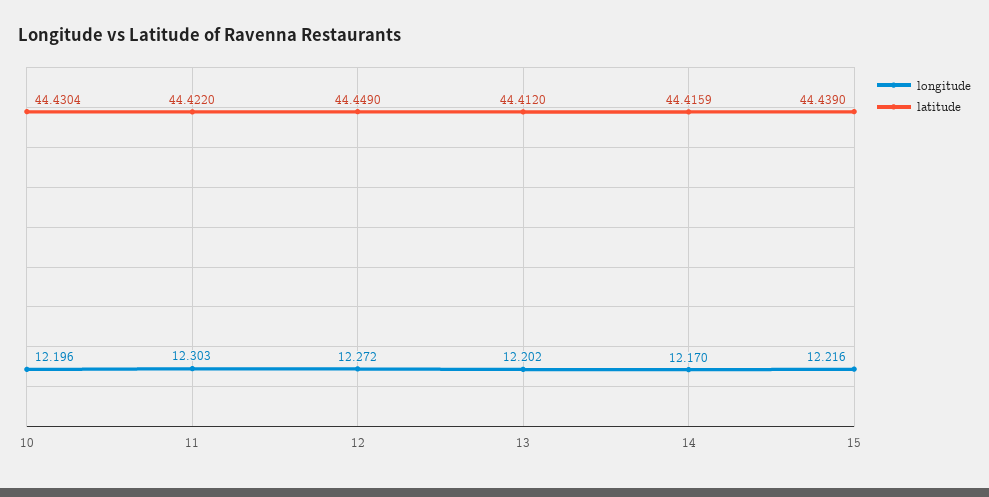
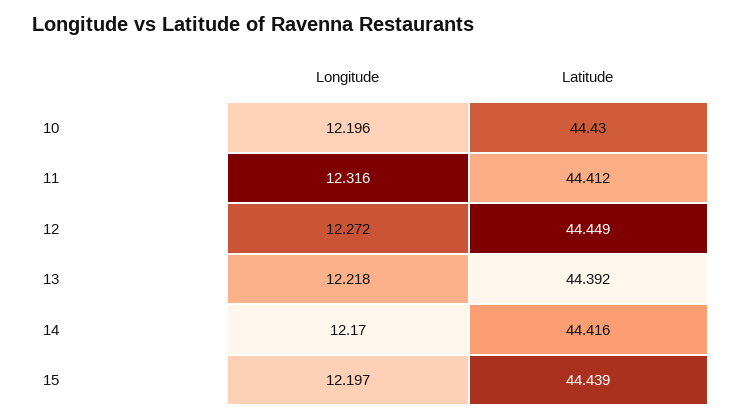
  {
    "longitude": {
      "10": 12.196,
-     "11": 12.303,
+     "11": 12.316,
      "12": 12.272,
-     "13": 12.202,
+     "13": 12.218,
      "14": 12.17,
-     "15": 12.216
+     "15": 12.197
    },
    "latitude": {
      "10": 44.4304,
-     "11": 44.422,
+     "11": 44.412,
      "12": 44.449,
-     "13": 44.412,
+     "13": 44.392,
      "14": 44.4159,
      "15": 44.439
    }
  }

